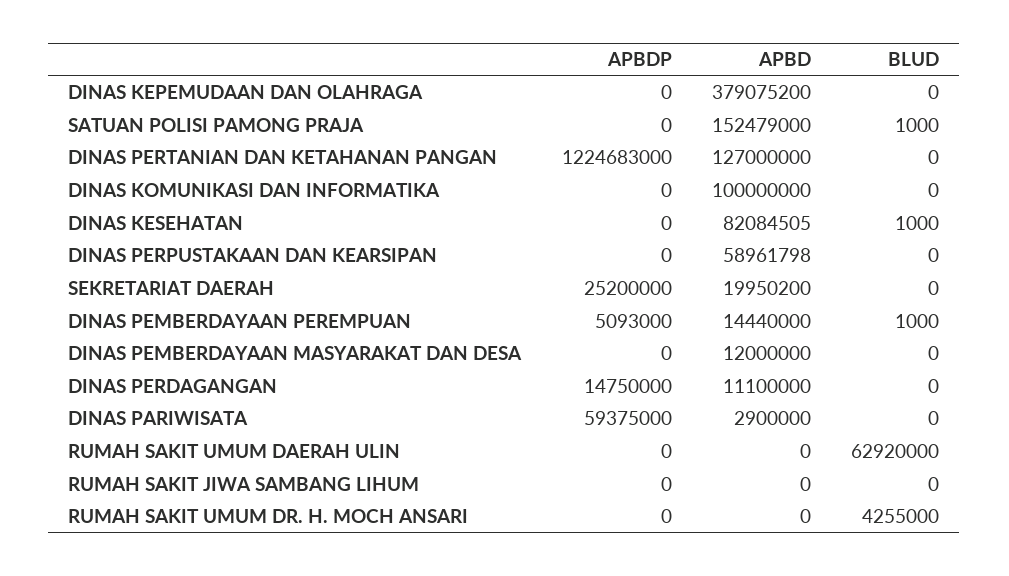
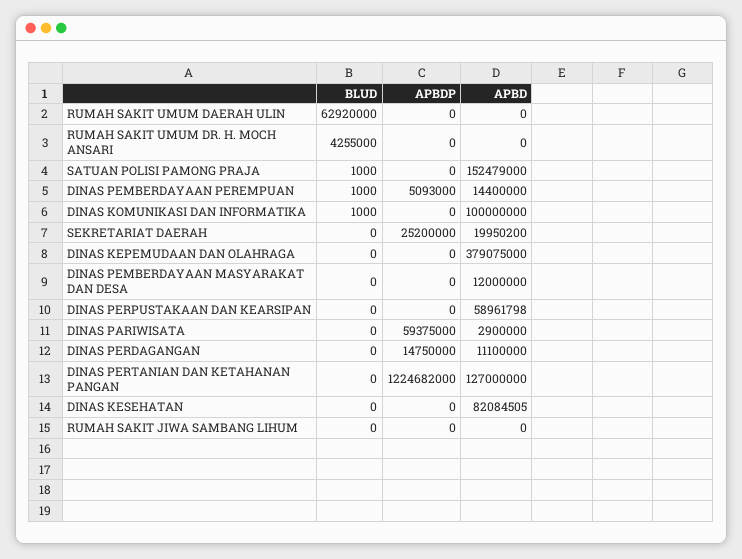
  {
    "APBDP": {
      "DINAS KEPEMUDAAN DAN OLAHRAGA": 0,
      "SATUAN POLISI PAMONG PRAJA": 0,
-     "DINAS PERTANIAN DAN KETAHANAN PANGAN": 1224683000,
+     "DINAS PERTANIAN DAN KETAHANAN PANGAN": 1224682000,
      "DINAS KOMUNIKASI DAN INFORMATIKA": 0,
      "DINAS KESEHATAN": 0,
      "DINAS PERPUSTAKAAN DAN KEARSIPAN": 0,
      "SEKRETARIAT DAERAH": 25200000,
      "DINAS PEMBERDAYAAN PEREMPUAN": 5093000,
      "DINAS PEMBERDAYAAN MASYARAKAT DAN DESA": 0,
      "DINAS PERDAGANGAN": 14750000,
      "DINAS PARIWISATA": 59375000,
      "RUMAH SAKIT UMUM DAERAH ULIN": 0,
      "RUMAH SAKIT JIWA SAMBANG LIHUM": 0,
      "RUMAH SAKIT UMUM DR. H. MOCH ANSARI": 0
    },
    "APBD": {
-     "DINAS KEPEMUDAAN DAN OLAHRAGA": 379075200,
+     "DINAS KEPEMUDAAN DAN OLAHRAGA": 379075000,
      "SATUAN POLISI PAMONG PRAJA": 152479000,
      "DINAS PERTANIAN DAN KETAHANAN PANGAN": 127000000,
      "DINAS KOMUNIKASI DAN INFORMATIKA": 100000000,
      "DINAS KESEHATAN": 82084505,
      "DINAS PERPUSTAKAAN DAN KEARSIPAN": 58961798,
      "SEKRETARIAT DAERAH": 19950200,
-     "DINAS PEMBERDAYAAN PEREMPUAN": 14440000,
+     "DINAS PEMBERDAYAAN PEREMPUAN": 14400000,
      "DINAS PEMBERDAYAAN MASYARAKAT DAN DESA": 12000000,
      "DINAS PERDAGANGAN": 11100000,
      "DINAS PARIWISATA": 2900000,
      "RUMAH SAKIT UMUM DAERAH ULIN": 0,
      "RUMAH SAKIT JIWA SAMBANG LIHUM": 0,
      "RUMAH SAKIT UMUM DR. H. MOCH ANSARI": 0
    },
    "BLUD": {
      "DINAS KEPEMUDAAN DAN OLAHRAGA": 0,
      "SATUAN POLISI PAMONG PRAJA": 1000,
      "DINAS PERTANIAN DAN KETAHANAN PANGAN": 0,
-     "DINAS KOMUNIKASI DAN INFORMATIKA": 0,
+     "DINAS KOMUNIKASI DAN INFORMATIKA": 1000,
-     "DINAS KESEHATAN": 1000,
+     "DINAS KESEHATAN": 0,
      "DINAS PERPUSTAKAAN DAN KEARSIPAN": 0,
      "SEKRETARIAT DAERAH": 0,
      "DINAS PEMBERDAYAAN PEREMPUAN": 1000,
      "DINAS PEMBERDAYAAN MASYARAKAT DAN DESA": 0,
      "DINAS PERDAGANGAN": 0,
      "DINAS PARIWISATA": 0,
      "RUMAH SAKIT UMUM DAERAH ULIN": 62920000,
      "RUMAH SAKIT JIWA SAMBANG LIHUM": 0,
      "RUMAH SAKIT UMUM DR. H. MOCH ANSARI": 4255000
    }
  }

